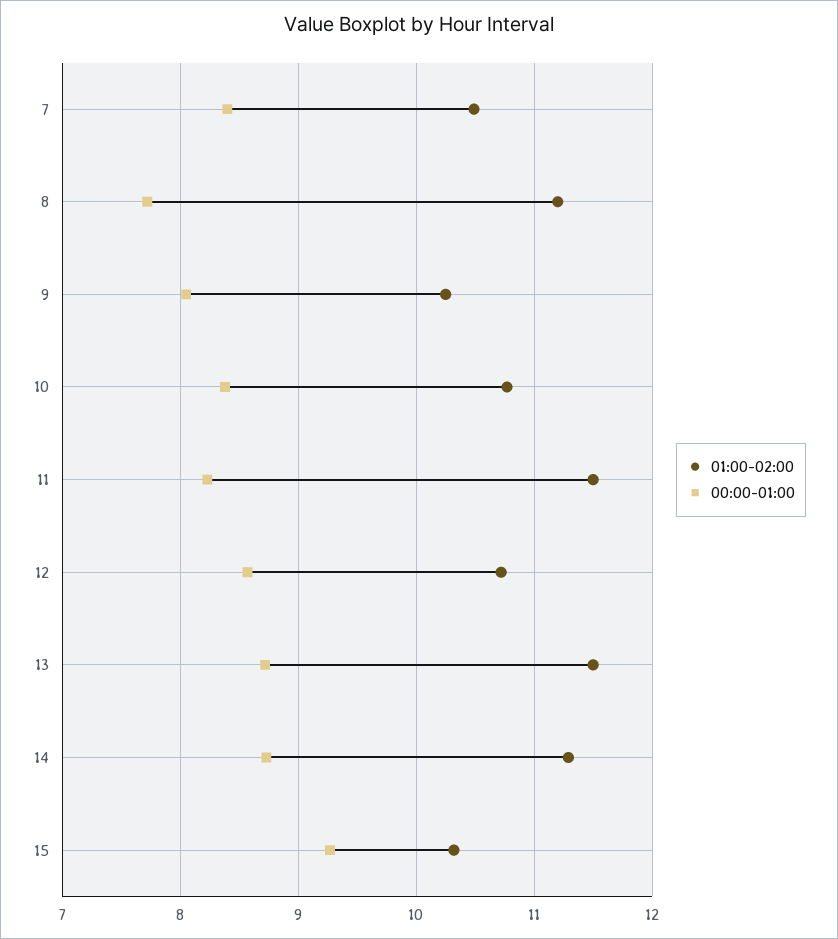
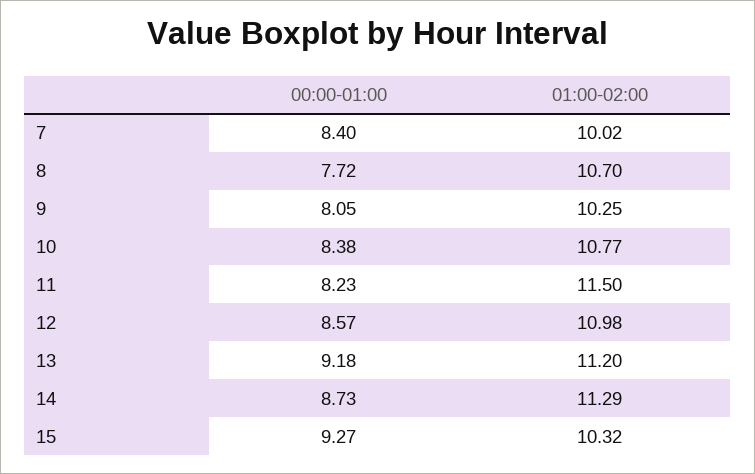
  {
    "01:00-02:00": {
-     "7": 10.5,
+     "7": 10.02,
-     "8": 11.2,
+     "8": 10.7,
      "9": 10.25,
      "10": 10.77,
      "11": 11.5,
-     "12": 10.7,
+     "12": 10.98,
-     "13": 11.5,
+     "13": 11.2,
      "14": 11.29,
      "15": 10.32
    },
    "00:00-01:00": {
      "7": 8.4,
      "8": 7.72,
      "9": 8.05,
      "10": 8.38,
      "11": 8.23,
      "12": 8.57,
-     "13": 8.7,
+     "13": 9.18,
      "14": 8.73,
      "15": 9.27
    }
  }

